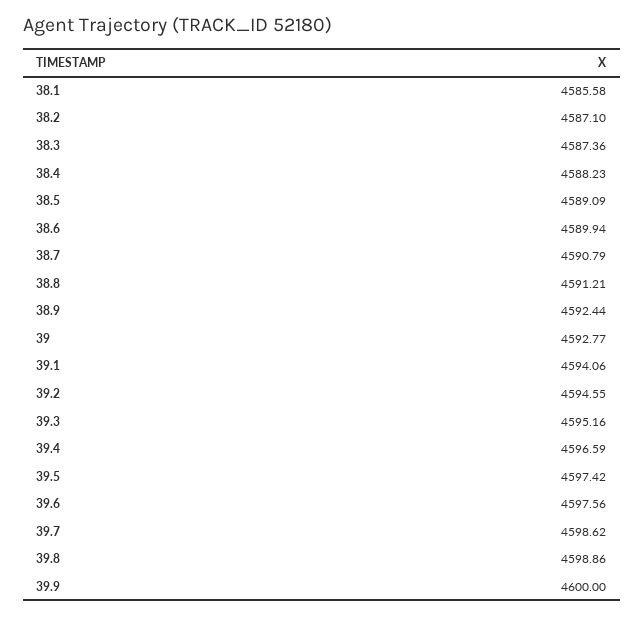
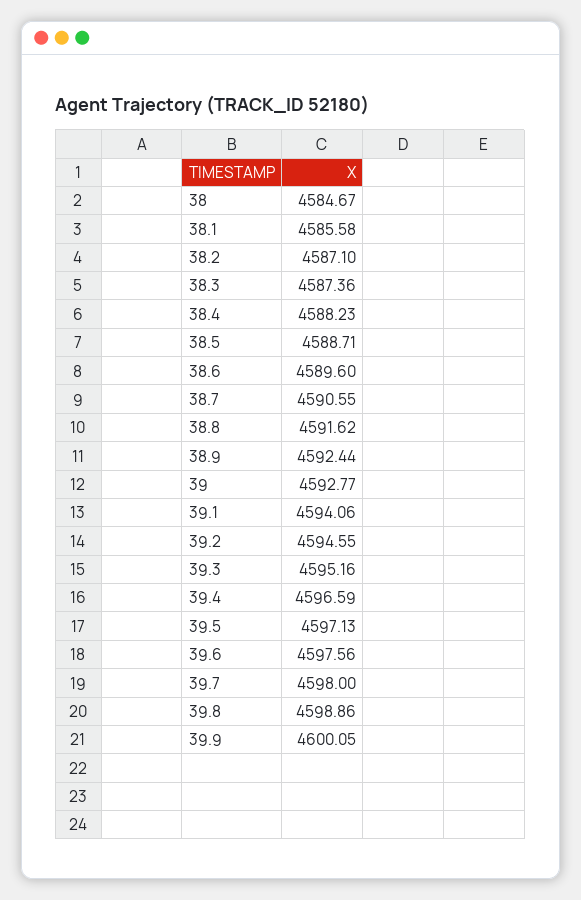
  {
    "38.1": 4585.58,
    "38.2": 4587.1,
    "38.3": 4587.36,
    "38.4": 4588.23,
-   "38.5": 4589.09,
+   "38.5": 4588.71,
-   "38.6": 4589.94,
+   "38.6": 4589.6,
-   "38.7": 4590.79,
+   "38.7": 4590.55,
-   "38.8": 4591.21,
+   "38.8": 4591.62,
    "38.9": 4592.44,
    "39": 4592.77,
    "39.1": 4594.06,
    "39.2": 4594.55,
    "39.3": 4595.16,
    "39.4": 4596.59,
-   "39.5": 4597.42,
+   "39.5": 4597.13,
    "39.6": 4597.56,
-   "39.7": 4598.62,
+   "39.7": 4598,
    "39.8": 4598.86,
-   "39.9": 4600
+   "39.9": 4600.05,
+   "38": 4584.67
  }

